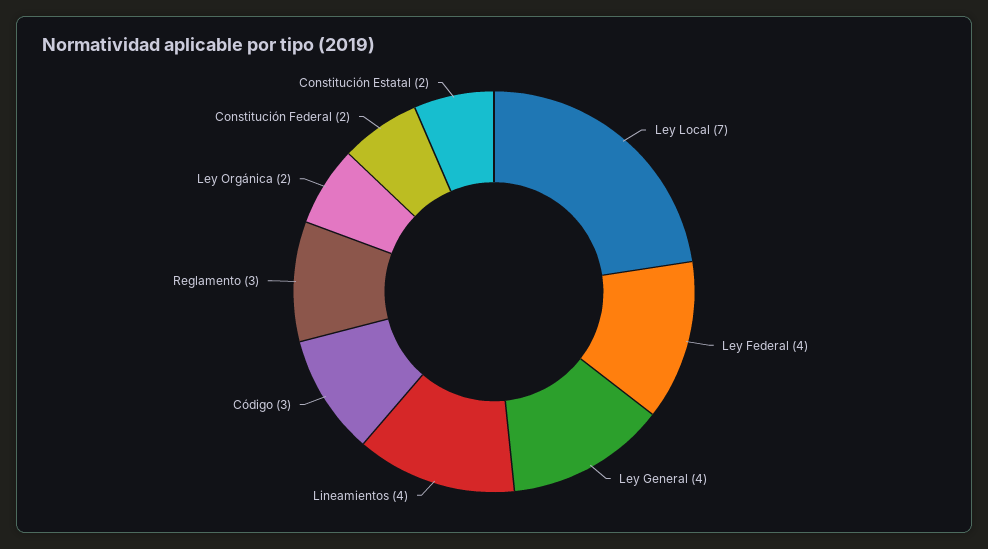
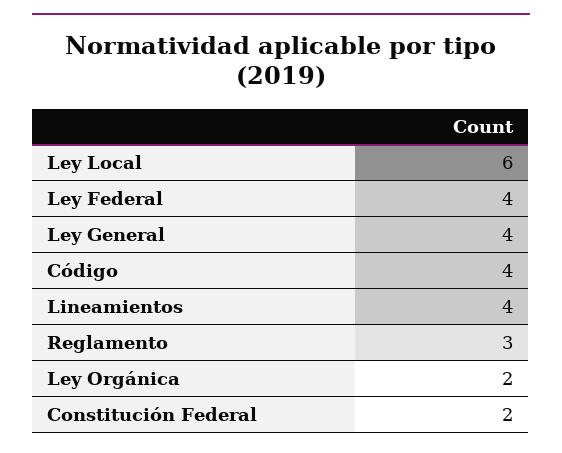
  {
-   "Ley Local": 7,
+   "Ley Local": 6,
    "Ley Federal": 4,
    "Ley General": 4,
    "Lineamientos": 4,
-   "Código": 3,
+   "Código": 4,
    "Reglamento": 3,
    "Ley Orgánica": 2,
-   "Constitución Federal": 2,
+   "Constitución Federal": 2
-   "Constitución Estatal": 2
  }

